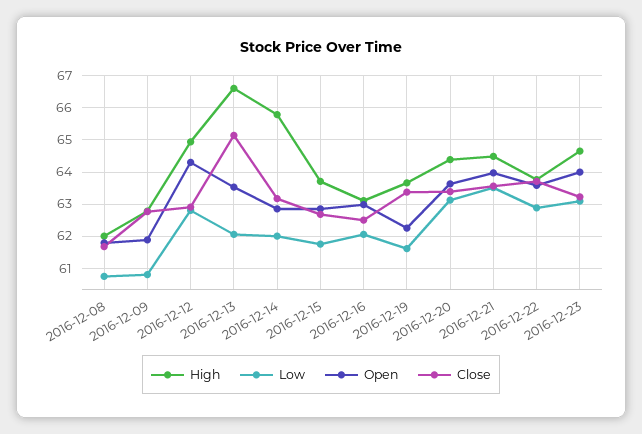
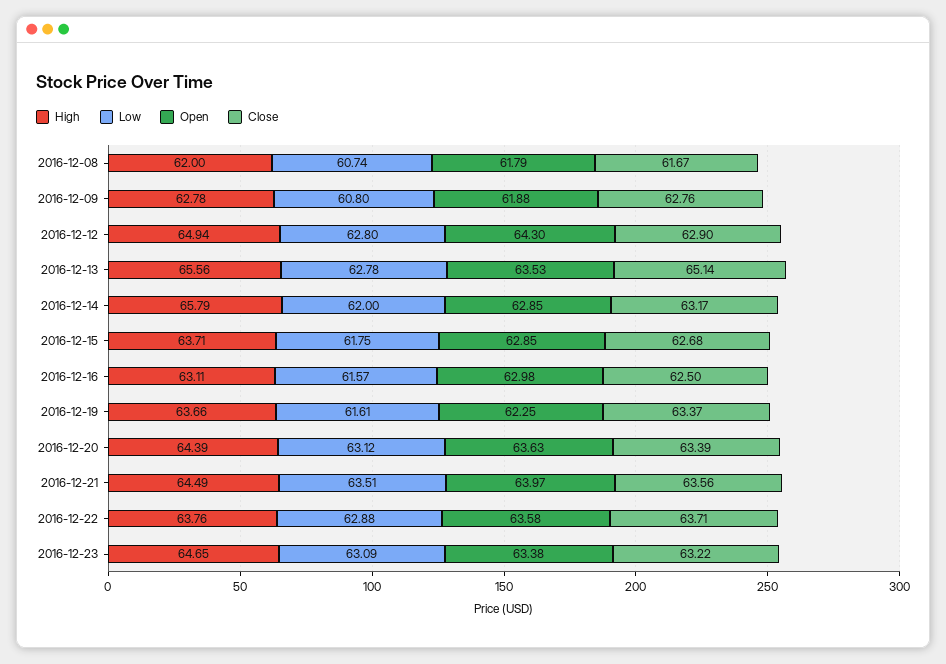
  {
    "High": {
      "2016-12-08": 62,
      "2016-12-09": 62.78,
      "2016-12-12": 64.94,
-     "2016-12-13": 66.6,
+     "2016-12-13": 65.56,
      "2016-12-14": 65.79,
      "2016-12-15": 63.71,
      "2016-12-16": 63.11,
      "2016-12-19": 63.66,
      "2016-12-20": 64.39,
      "2016-12-21": 64.49,
      "2016-12-22": 63.76,
      "2016-12-23": 64.65
    },
    "Low": {
      "2016-12-08": 60.74,
      "2016-12-09": 60.8,
      "2016-12-12": 62.8,
-     "2016-12-13": 62,
+     "2016-12-13": 62.78,
      "2016-12-14": 62,
      "2016-12-15": 61.75,
-     "2016-12-16": 62,
+     "2016-12-16": 61.57,
      "2016-12-19": 61.61,
      "2016-12-20": 63.12,
      "2016-12-21": 63.51,
      "2016-12-22": 62.88,
      "2016-12-23": 63.09
    },
    "Open": {
      "2016-12-08": 61.79,
      "2016-12-09": 61.88,
      "2016-12-12": 64.3,
      "2016-12-13": 63.53,
      "2016-12-14": 62.85,
      "2016-12-15": 62.85,
      "2016-12-16": 62.98,
      "2016-12-19": 62.25,
      "2016-12-20": 63.63,
      "2016-12-21": 63.97,
      "2016-12-22": 63.58,
-     "2016-12-23": 64
+     "2016-12-23": 63.38
    },
    "Close": {
      "2016-12-08": 61.67,
      "2016-12-09": 62.76,
      "2016-12-12": 62.9,
      "2016-12-13": 65.14,
      "2016-12-14": 63.17,
      "2016-12-15": 62.68,
      "2016-12-16": 62.5,
      "2016-12-19": 63.37,
      "2016-12-20": 63.39,
      "2016-12-21": 63.56,
      "2016-12-22": 63.71,
      "2016-12-23": 63.22
    }
  }

